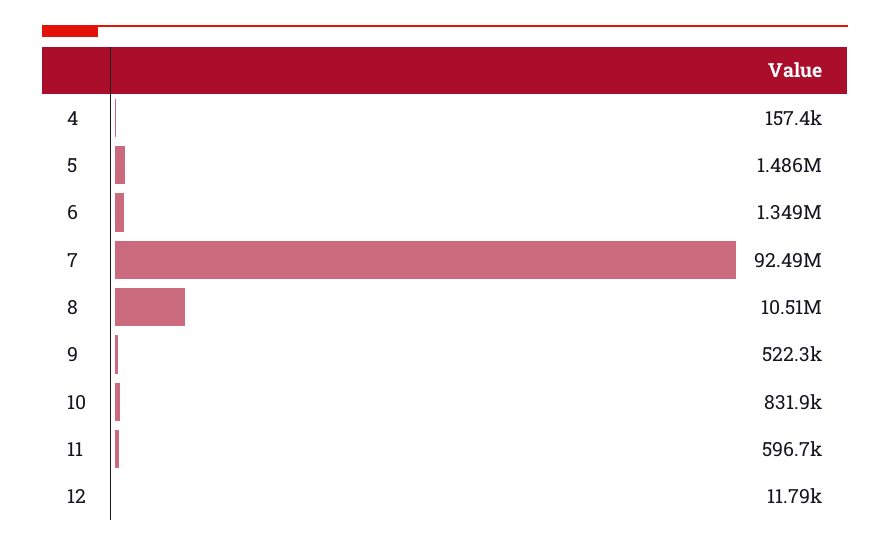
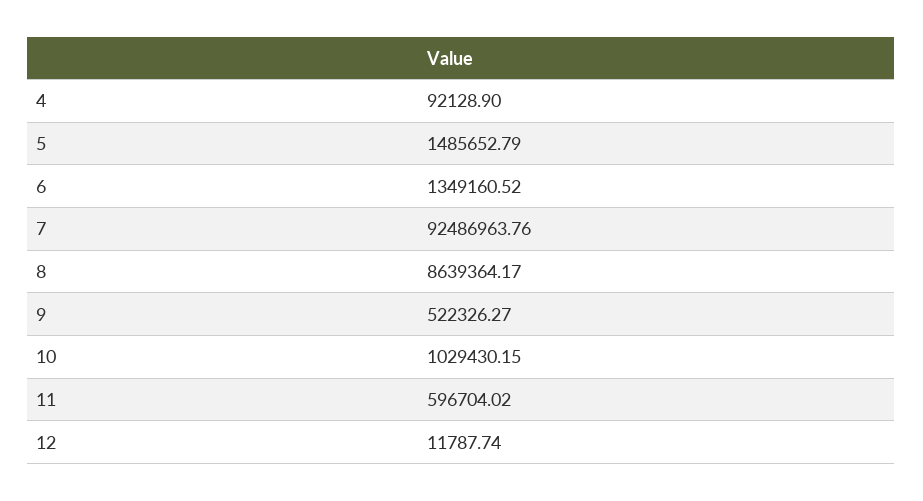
  {
-   "4": 157400,
+   "4": 92128.9,
    "5": 1485652.79,
    "6": 1349160.52,
    "7": 92486963.76,
-   "8": 10510000,
+   "8": 8639364.17,
    "9": 522326.27,
-   "10": 831900,
+   "10": 1029430.15,
    "11": 596704.02,
    "12": 11787.74
  }

